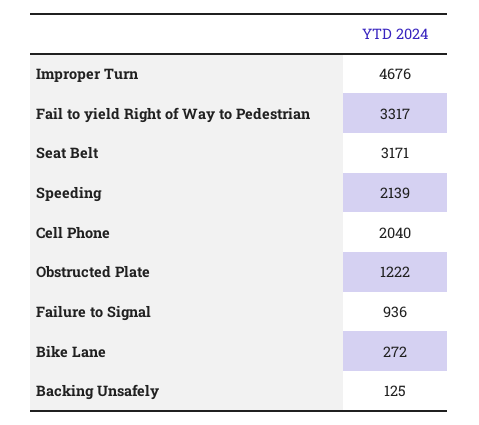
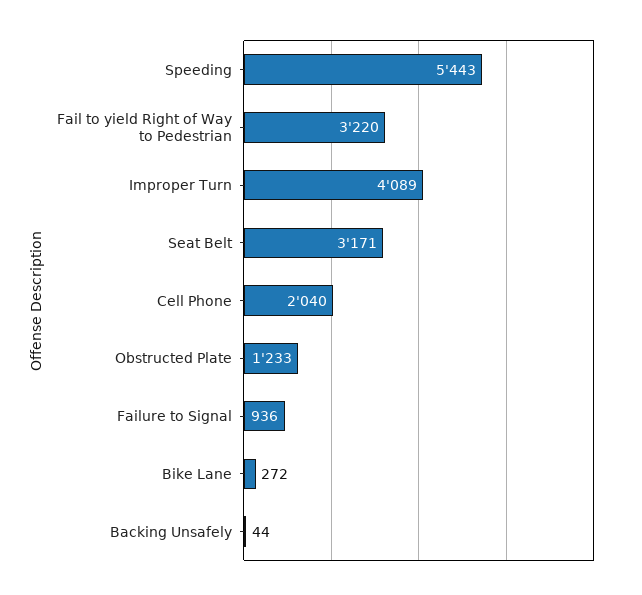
  {
-   "Improper Turn": 4676,
+   "Improper Turn": 4089,
-   "Fail to yield Right of Way to Pedestrian": 3317,
+   "Fail to yield Right of Way to Pedestrian": 3220,
    "Seat Belt": 3171,
-   "Speeding": 2139,
+   "Speeding": 5443,
    "Cell Phone": 2040,
-   "Obstructed Plate": 1222,
+   "Obstructed Plate": 1233,
    "Failure to Signal": 936,
    "Bike Lane": 272,
-   "Backing Unsafely": 125
+   "Backing Unsafely": 44
  }

